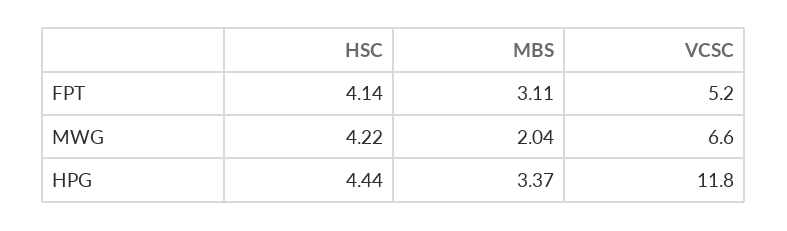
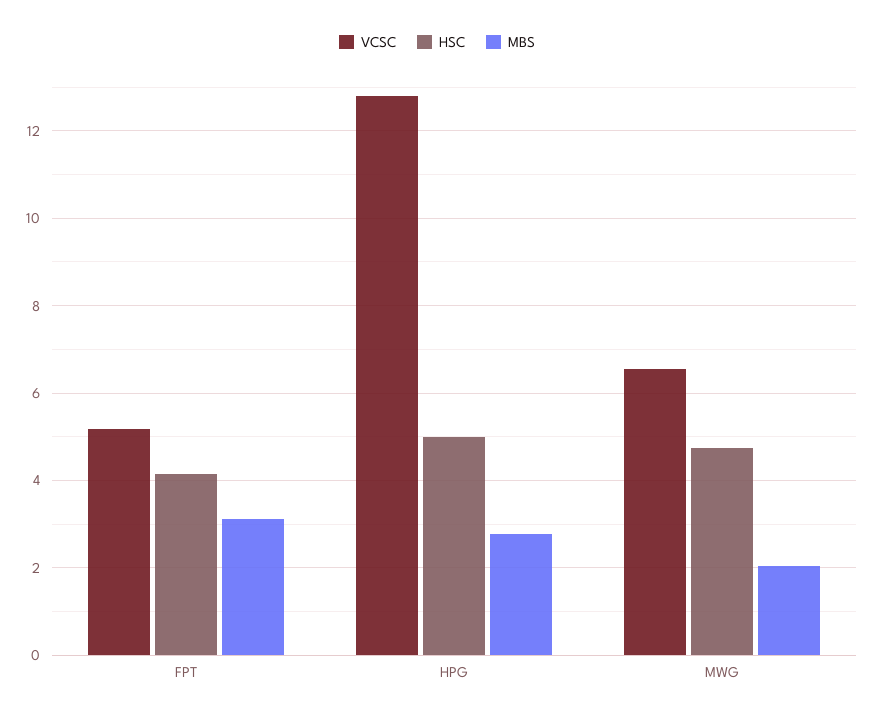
  {
    "HSC": {
      "FPT": 4.14,
-     "MWG": 4.22,
+     "MWG": 4.8,
-     "HPG": 4.44
+     "HPG": 5
    },
    "MBS": {
      "FPT": 3.11,
      "MWG": 2.04,
-     "HPG": 3.37
+     "HPG": 2.8
    },
    "VCSC": {
      "FPT": 5.2,
      "MWG": 6.6,
-     "HPG": 11.8
+     "HPG": 12.8
    }
  }

